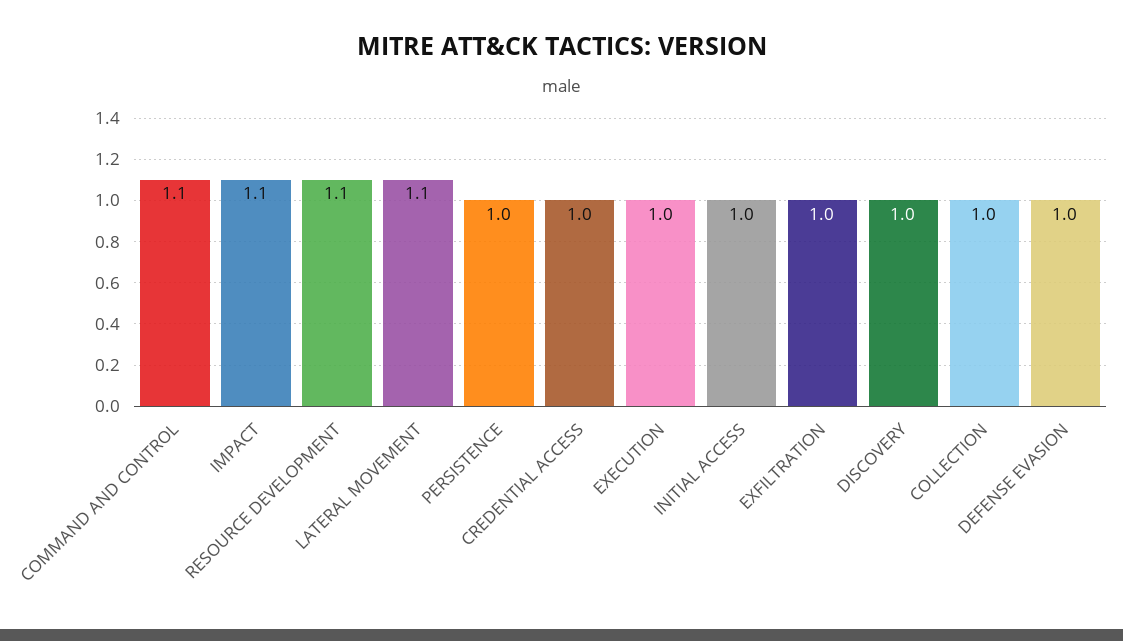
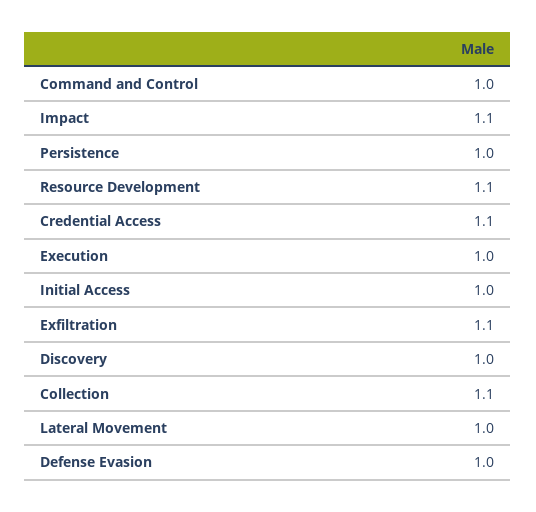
  {
-   "COMMAND AND CONTROL": 1.1,
+   "COMMAND AND CONTROL": 1,
    "IMPACT": 1.1,
    "RESOURCE DEVELOPMENT": 1.1,
-   "LATERAL MOVEMENT": 1.1,
+   "LATERAL MOVEMENT": 1,
    "PERSISTENCE": 1,
-   "CREDENTIAL ACCESS": 1,
+   "CREDENTIAL ACCESS": 1.1,
    "EXECUTION": 1,
    "INITIAL ACCESS": 1,
-   "EXFILTRATION": 1,
+   "EXFILTRATION": 1.1,
    "DISCOVERY": 1,
-   "COLLECTION": 1,
+   "COLLECTION": 1.1,
    "DEFENSE EVASION": 1
  }

